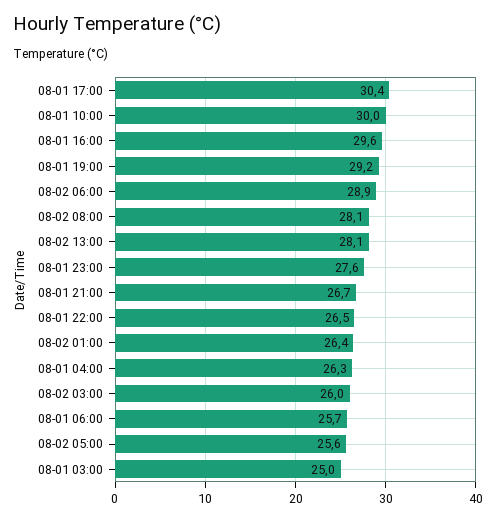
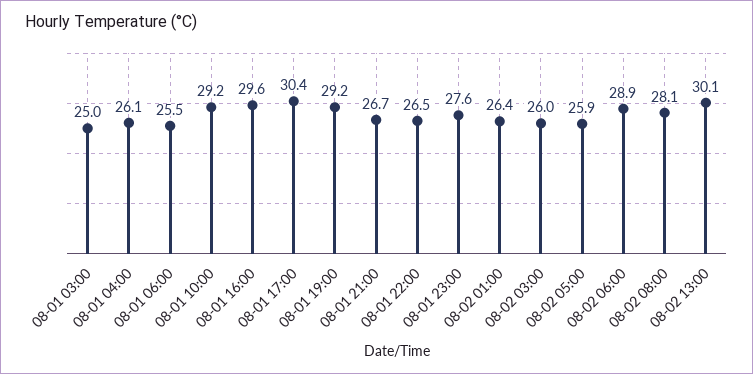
  {
    "08-01 17:00": 30.4,
-   "08-01 10:00": 30,
+   "08-01 10:00": 29.2,
    "08-01 16:00": 29.6,
    "08-01 19:00": 29.2,
    "08-02 06:00": 28.9,
    "08-02 08:00": 28.1,
-   "08-02 13:00": 28.1,
+   "08-02 13:00": 30.1,
    "08-01 23:00": 27.6,
    "08-01 21:00": 26.7,
    "08-01 22:00": 26.5,
    "08-02 01:00": 26.4,
-   "08-01 04:00": 26.3,
+   "08-01 04:00": 26.1,
    "08-02 03:00": 26,
-   "08-01 06:00": 25.7,
+   "08-01 06:00": 25.5,
-   "08-02 05:00": 25.6,
+   "08-02 05:00": 25.9,
    "08-01 03:00": 25
  }

